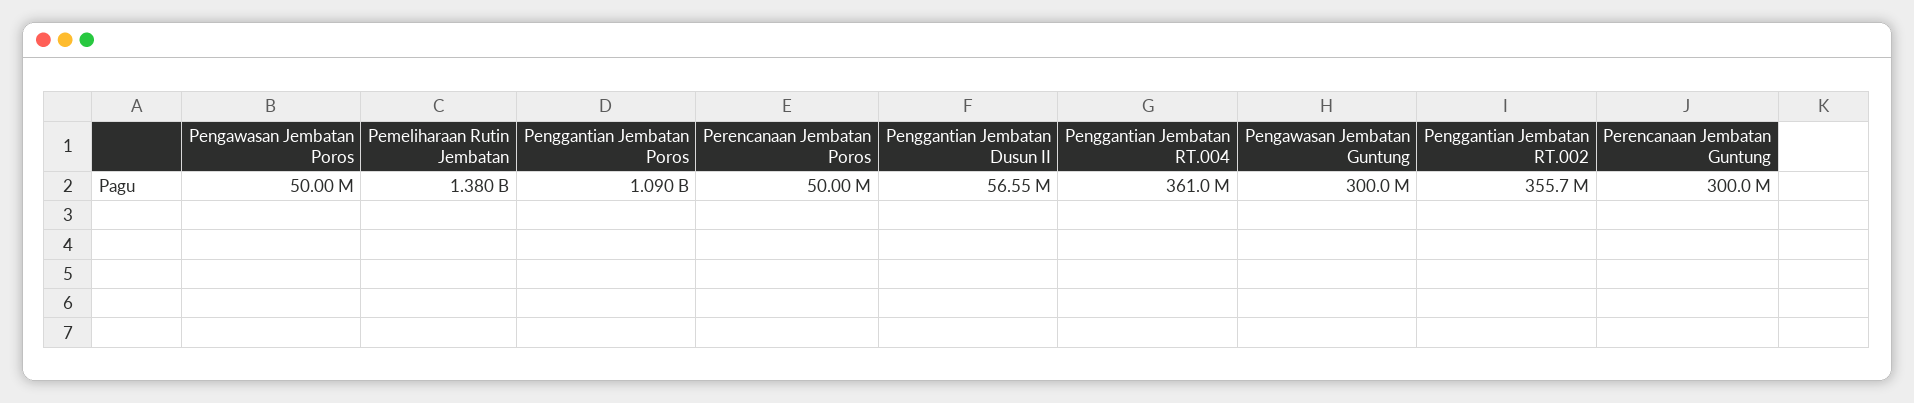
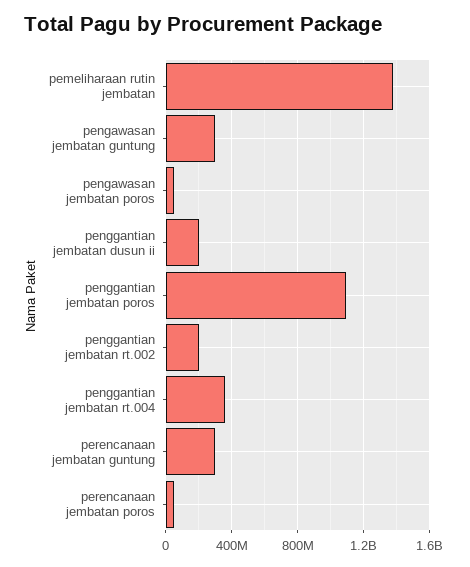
  {
    "Pengawasan Jembatan Poros": 50000000,
    "Pemeliharaan Rutin Jembatan": 1380000000,
    "Penggantian Jembatan Poros": 1090000000,
    "Perencanaan Jembatan Poros": 50000000,
-   "Penggantian Jembatan Dusun II": 56550000,
+   "Penggantian Jembatan Dusun II": 200000000,
    "Penggantian Jembatan RT.004": 361000000,
    "Pengawasan Jembatan Guntung": 300000000,
-   "Penggantian Jembatan RT.002": 355700000,
+   "Penggantian Jembatan RT.002": 200000000,
    "Perencanaan Jembatan Guntung": 300000000
  }

